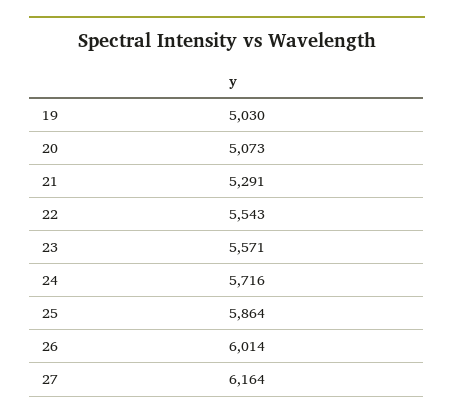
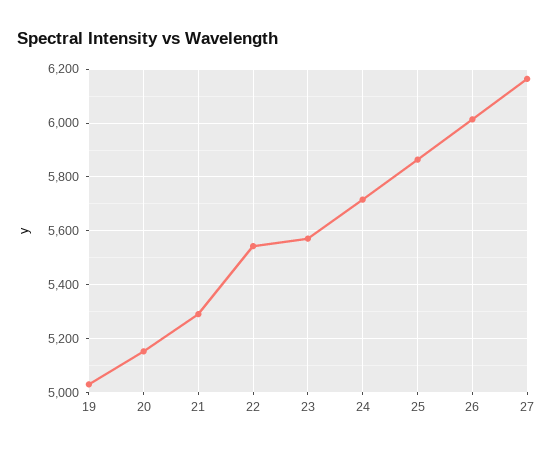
  {
    "19": 5030,
-   "20": 5073,
+   "20": 5150,
    "21": 5291,
    "22": 5543,
    "23": 5571,
    "24": 5716,
    "25": 5864,
    "26": 6014,
    "27": 6164
  }

